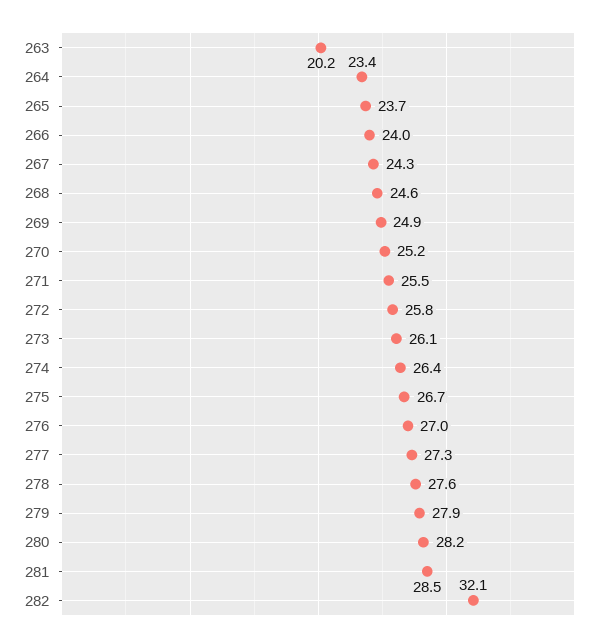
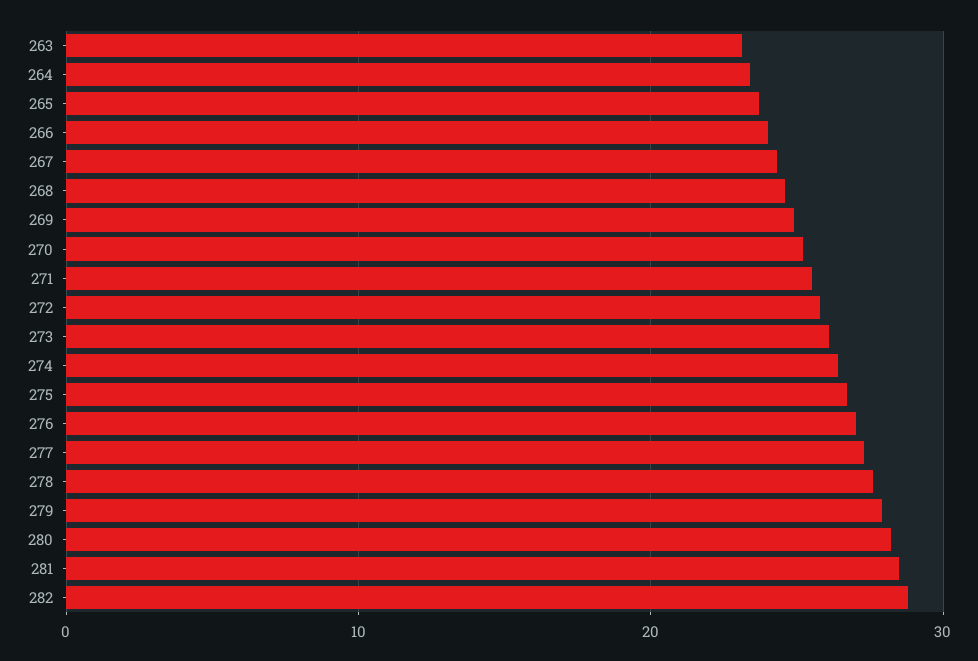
  {
-   "263": 20.2,
+   "263": 23,
    "264": 23.4,
    "265": 23.7,
    "266": 24,
    "267": 24.3,
    "268": 24.6,
    "269": 24.9,
    "270": 25.2,
    "271": 25.5,
    "272": 25.8,
    "273": 26.1,
    "274": 26.4,
    "275": 26.7,
    "276": 27,
    "277": 27.3,
    "278": 27.6,
    "279": 27.9,
    "280": 28.2,
    "281": 28.5,
-   "282": 32.1
+   "282": 29
  }

